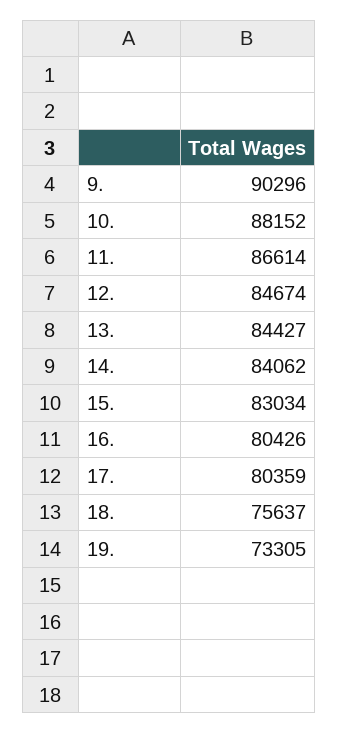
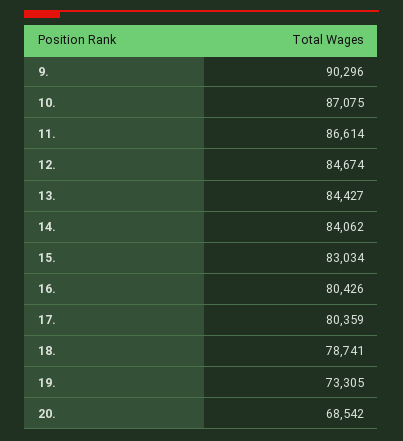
  {
    "9.": 90296,
-   "10.": 88152,
+   "10.": 87075,
    "11.": 86614,
    "12.": 84674,
    "13.": 84427,
    "14.": 84062,
    "15.": 83034,
    "16.": 80426,
    "17.": 80359,
-   "18.": 75637,
+   "18.": 78741,
-   "19.": 73305
+   "19.": 73305,
+   "20.": 68542
  }

